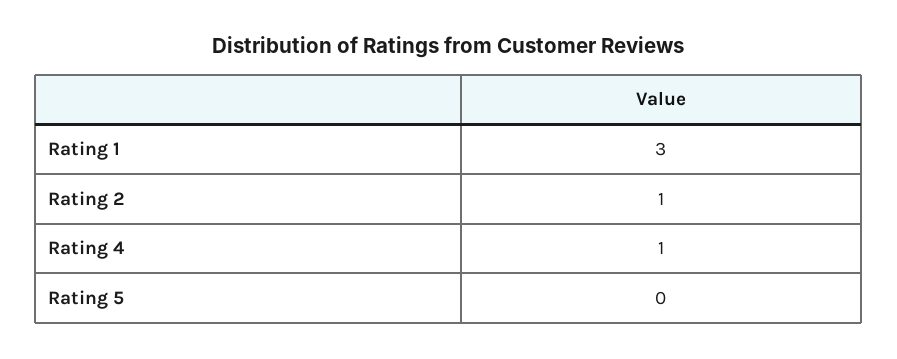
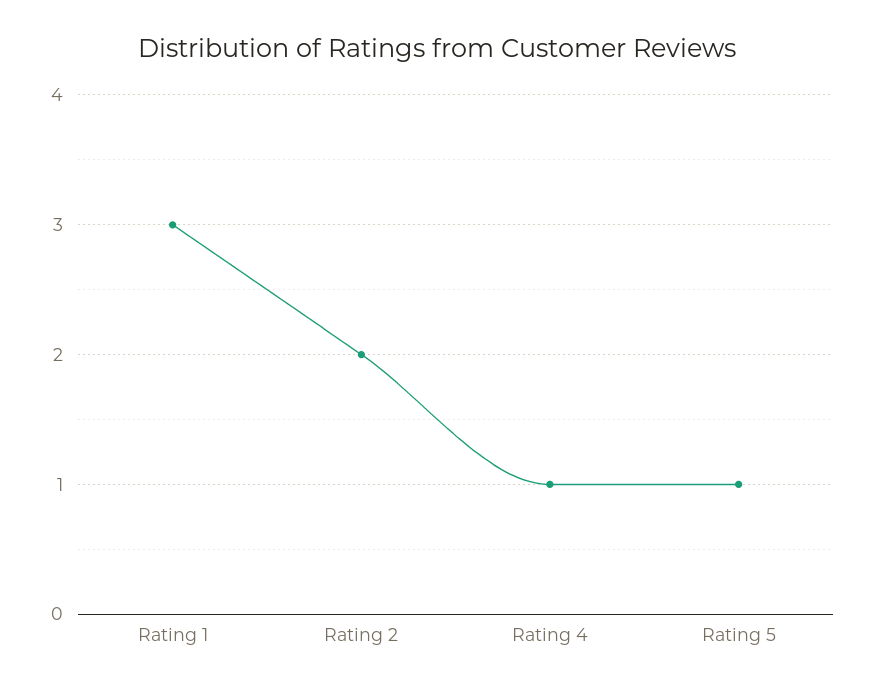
  {
    "Rating 1": 3,
-   "Rating 2": 1,
+   "Rating 2": 2,
    "Rating 4": 1,
-   "Rating 5": 0
+   "Rating 5": 1
  }

